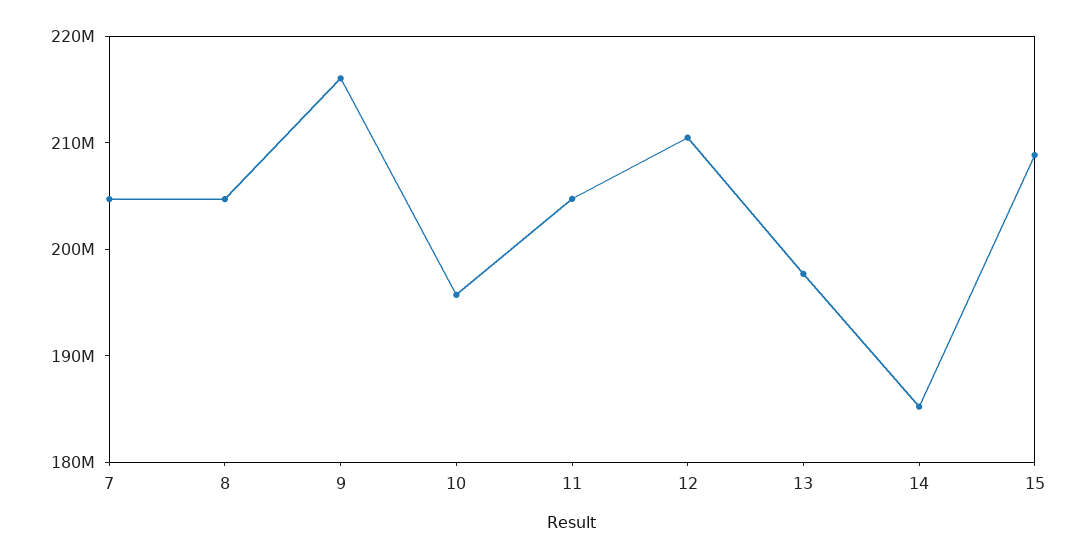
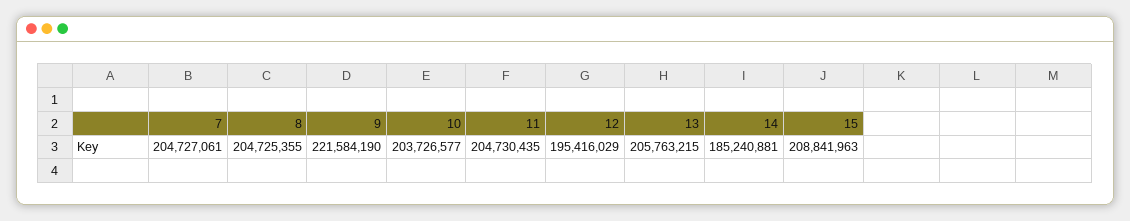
  {
    "7": 204727061,
    "8": 204725355,
-   "9": 216000000,
+   "9": 221584190,
-   "10": 196000000,
+   "10": 203726577,
    "11": 204730435,
-   "12": 210000000,
+   "12": 195416029,
-   "13": 198000000,
+   "13": 205763215,
    "14": 185240881,
    "15": 208841963
  }

